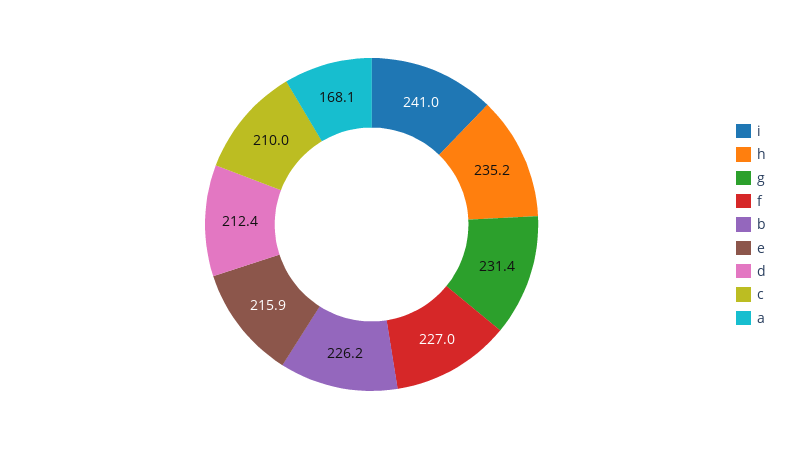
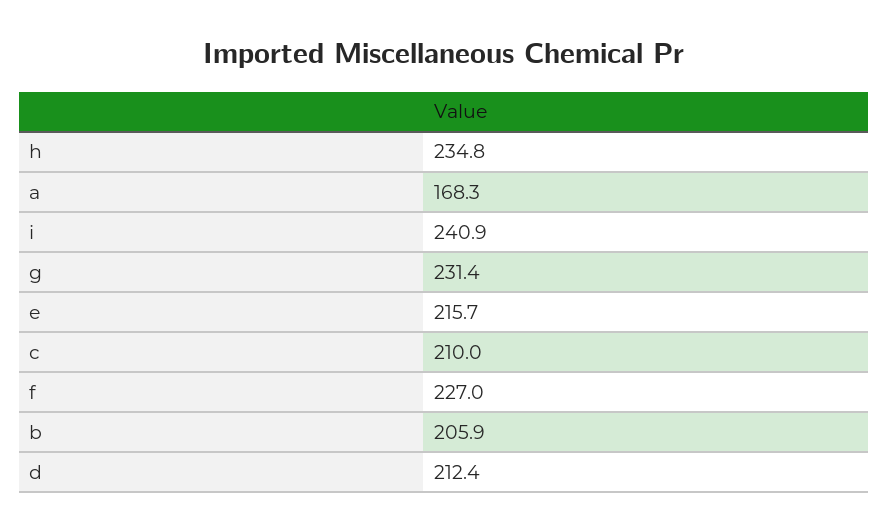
  {
-   "i": 241,
+   "i": 240.9,
-   "h": 235.2,
+   "h": 234.8,
    "g": 231.4,
    "f": 227,
-   "b": 226.2,
+   "b": 205.9,
-   "e": 215.9,
+   "e": 215.7,
    "d": 212.4,
    "c": 210,
-   "a": 168.1
+   "a": 168.3
  }

